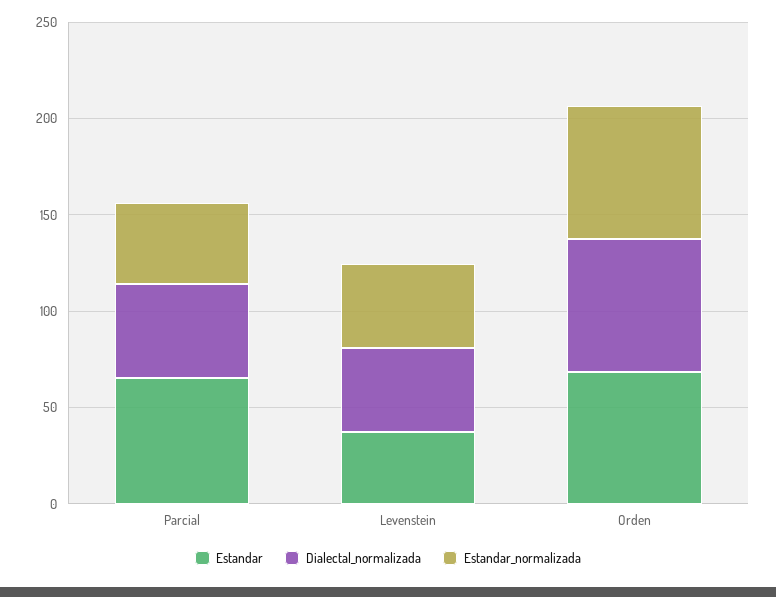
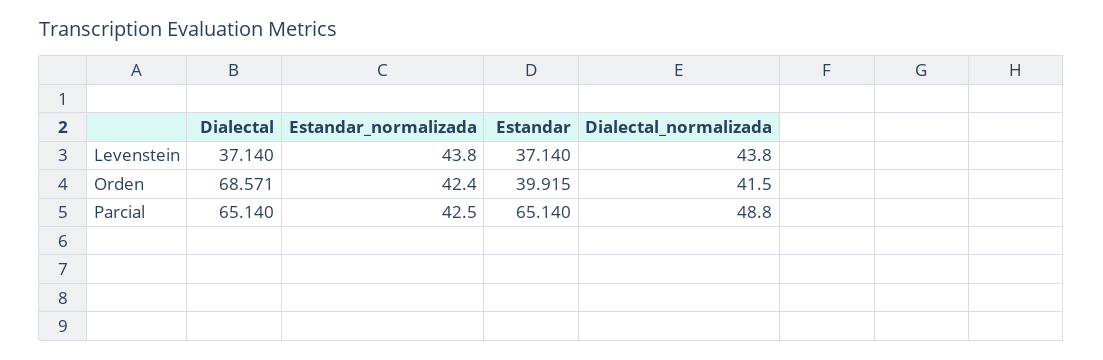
  {
    "Estandar": {
      "Parcial": 65.14,
      "Levenstein": 37.14,
-     "Orden": 70
+     "Orden": 39.915
    },
    "Dialectal_normalizada": {
      "Parcial": 48.8,
      "Levenstein": 43.8,
-     "Orden": 70
+     "Orden": 41.5
    },
    "Estandar_normalizada": {
      "Parcial": 42.5,
      "Levenstein": 43.8,
-     "Orden": 70
+     "Orden": 42.4
-   }
+   },
+   "Dialectal": {
+     "Levenstein": 37.14,
+     "Orden": 68.571,
+     "Parcial": 65.14
+   }
  }

